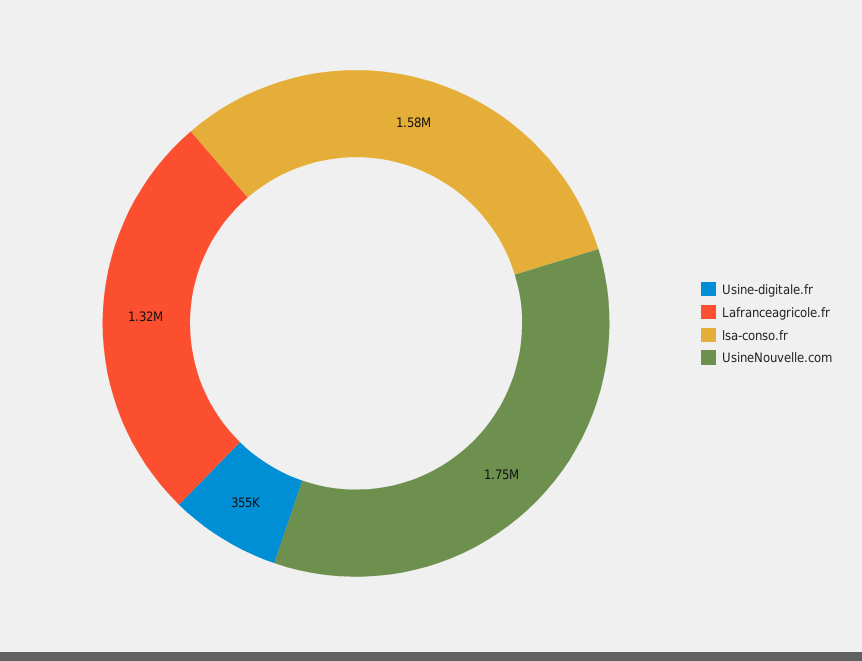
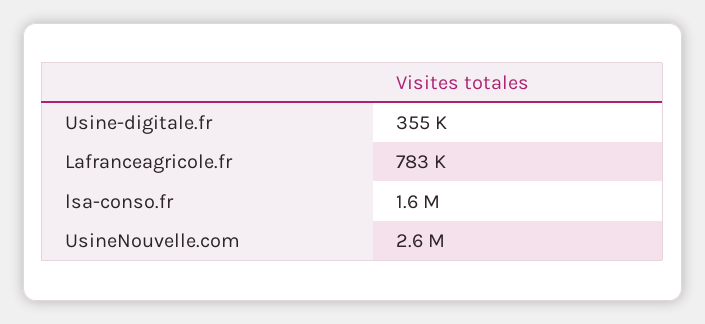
  {
    "Usine-digitale.fr": 355000,
-   "Lafranceagricole.fr": 1320000,
+   "Lafranceagricole.fr": 783000,
    "lsa-conso.fr": 1580000,
-   "UsineNouvelle.com": 1750000
+   "UsineNouvelle.com": 2600000
  }

